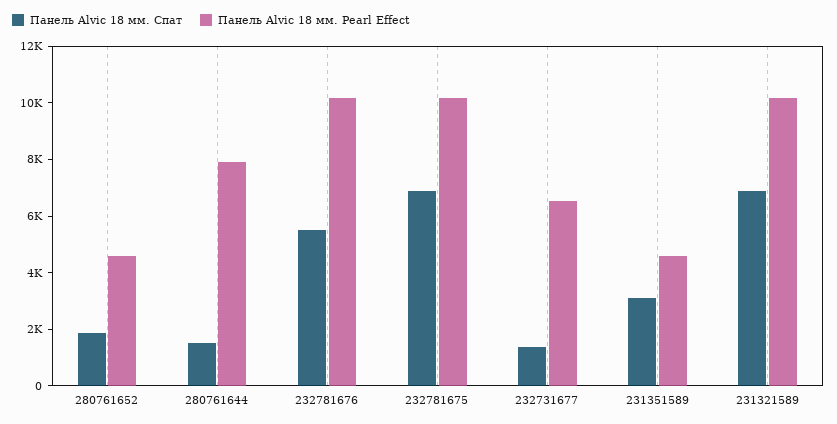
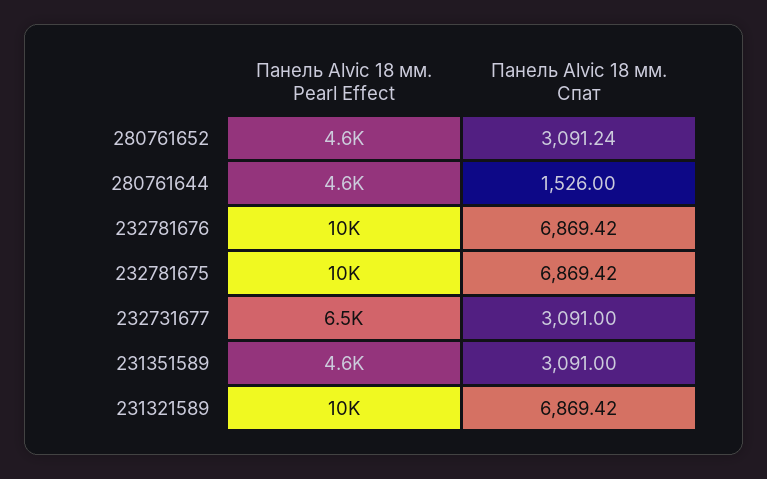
  {
    "Панель Alvic 18 мм. Спат": {
-     "280761652": 2000,
+     "280761652": 3091.24,
      "280761644": 1526,
-     "232781676": 5500,
+     "232781676": 6869.42,
      "232781675": 6869.42,
-     "232731677": 1500,
+     "232731677": 3091,
      "231351589": 3091,
      "231321589": 6869.42
    },
    "Панель Alvic 18 мм. Pearl Effect": {
      "280761652": 4600,
-     "280761644": 8000,
+     "280761644": 4600,
      "232781676": 10000,
      "232781675": 10000,
      "232731677": 6500,
      "231351589": 4600,
      "231321589": 10000
    }
  }

